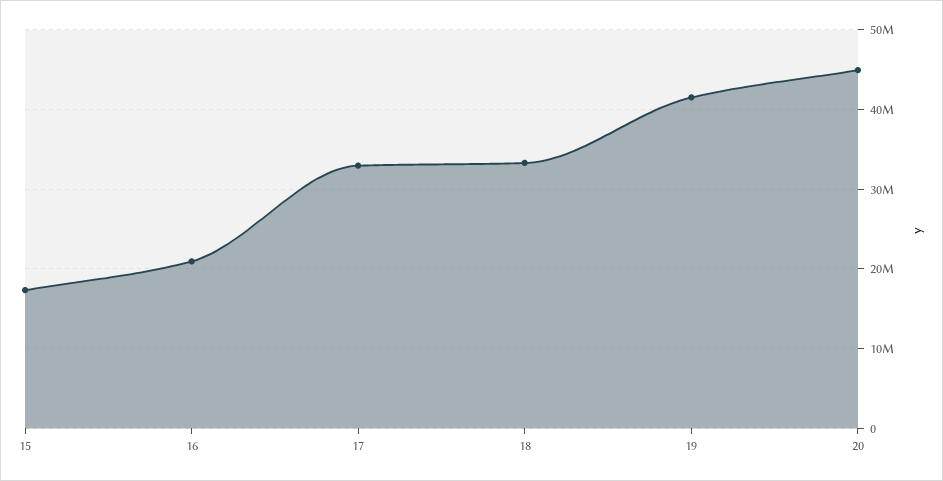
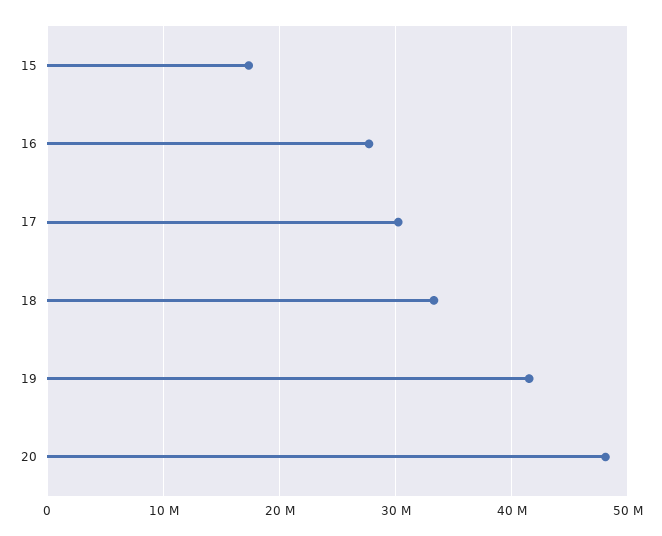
  {
    "15": 17000000,
-   "16": 21000000,
+   "16": 28000000,
-   "17": 33000000,
+   "17": 30000000,
    "18": 33000000,
    "19": 42000000,
-   "20": 45000000
+   "20": 48000000
  }

